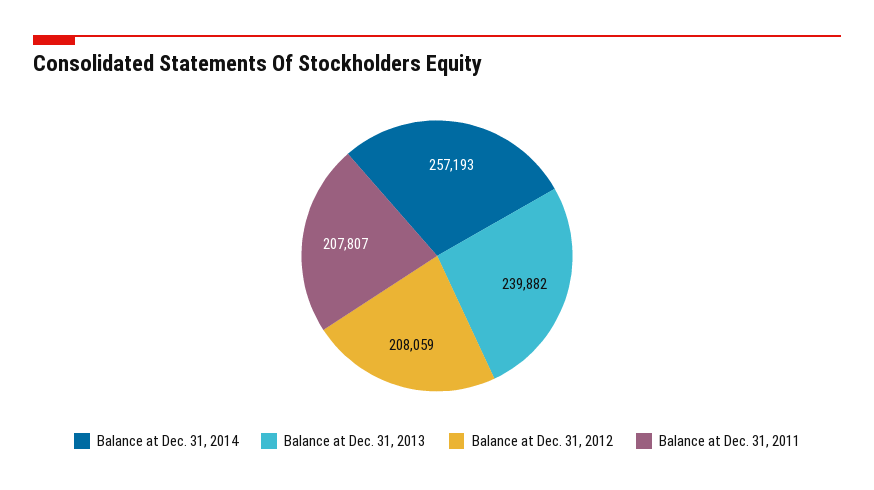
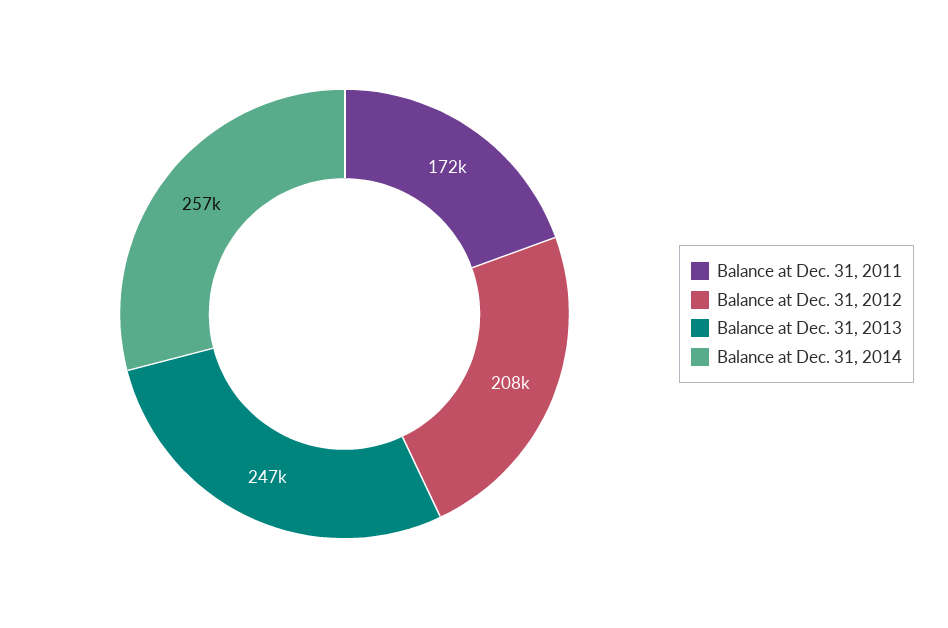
  {
    "Balance at Dec. 31, 2014": 257193,
-   "Balance at Dec. 31, 2013": 239882,
+   "Balance at Dec. 31, 2013": 247000,
    "Balance at Dec. 31, 2012": 208059,
-   "Balance at Dec. 31, 2011": 207807
+   "Balance at Dec. 31, 2011": 172000
  }

